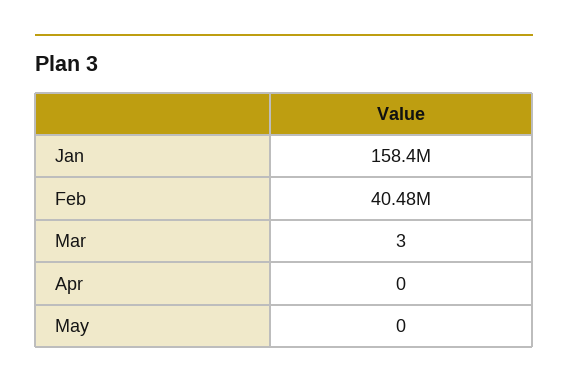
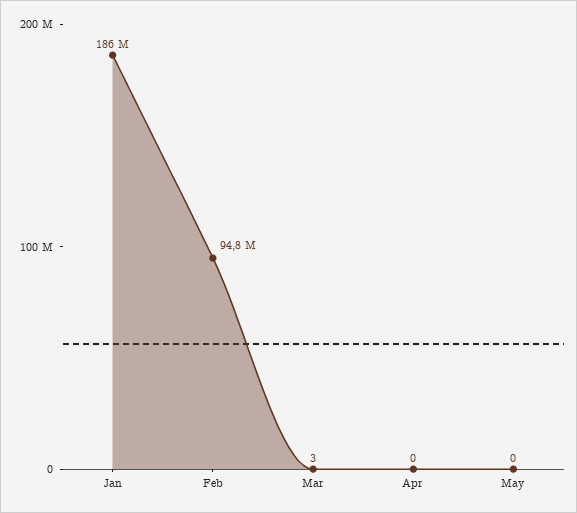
  {
-   "Jan": 158400000,
+   "Jan": 186000000,
-   "Feb": 40480000,
+   "Feb": 94800000,
    "Mar": 3,
    "Apr": 0,
    "May": 0
  }

